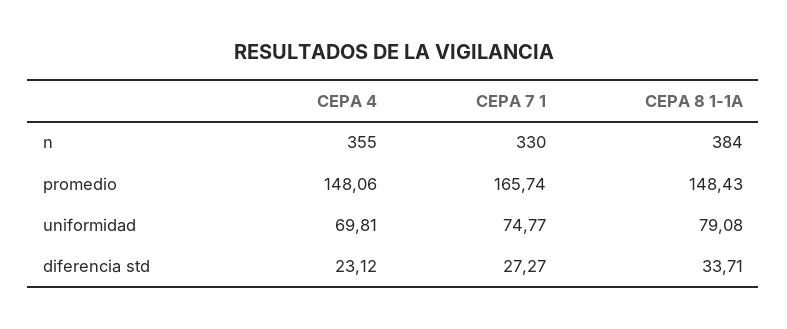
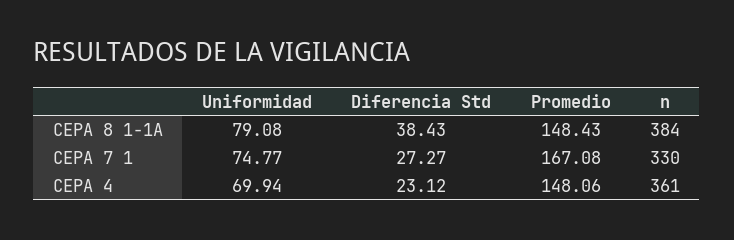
  {
    "CEPA 4": {
-     "n": 355,
+     "n": 361,
      "promedio": 148.06,
-     "uniformidad": 69.81,
+     "uniformidad": 69.94,
      "diferencia std": 23.12
    },
    "CEPA 7 1": {
      "n": 330,
-     "promedio": 165.74,
+     "promedio": 167.08,
      "uniformidad": 74.77,
      "diferencia std": 27.27
    },
    "CEPA 8 1-1A": {
      "n": 384,
      "promedio": 148.43,
      "uniformidad": 79.08,
-     "diferencia std": 33.71
+     "diferencia std": 38.43
    }
  }

